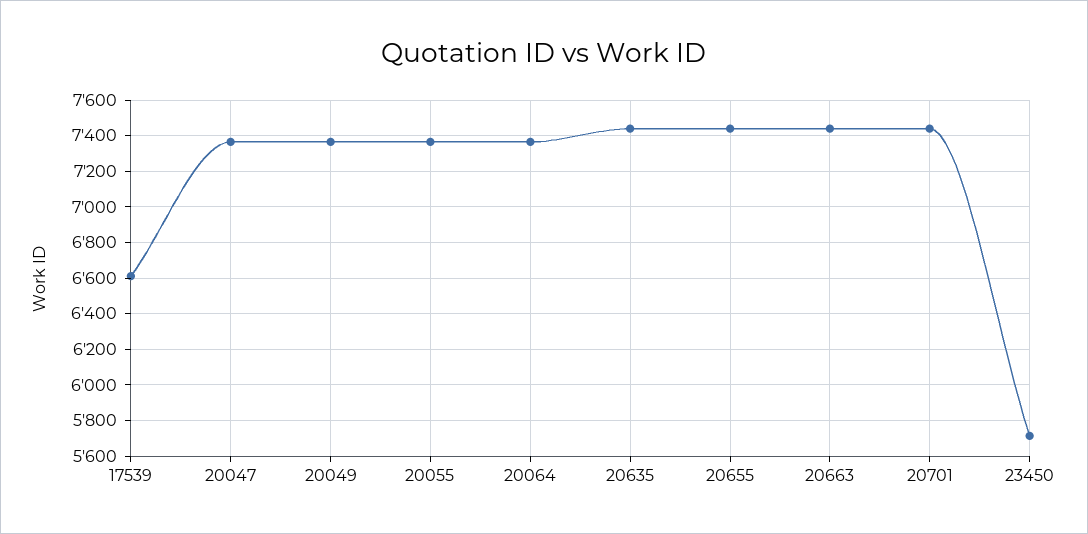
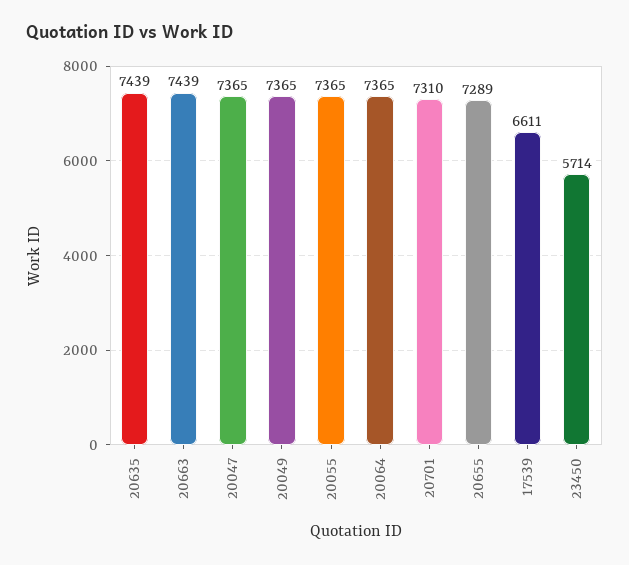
  {
    "17539": 6611,
    "20047": 7365,
    "20049": 7365,
    "20055": 7365,
    "20064": 7365,
    "20635": 7439,
-   "20655": 7450,
+   "20655": 7289,
    "20663": 7439,
-   "20701": 7450,
+   "20701": 7310,
    "23450": 5714
  }

